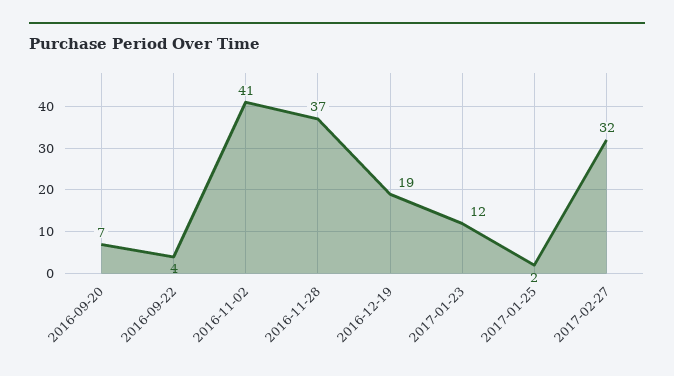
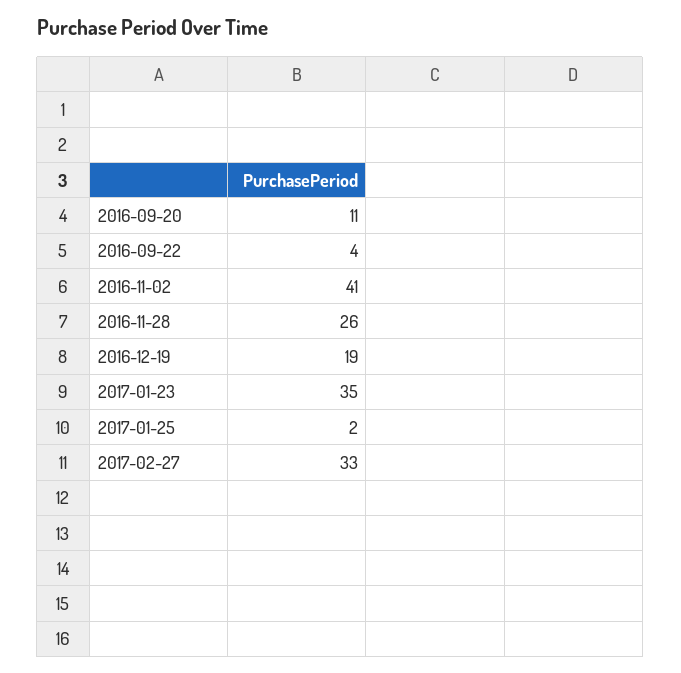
  {
-   "2016-09-20": 7,
+   "2016-09-20": 11,
    "2016-09-22": 4,
    "2016-11-02": 41,
-   "2016-11-28": 37,
+   "2016-11-28": 26,
    "2016-12-19": 19,
-   "2017-01-23": 12,
+   "2017-01-23": 35,
    "2017-01-25": 2,
-   "2017-02-27": 32
+   "2017-02-27": 33
  }

